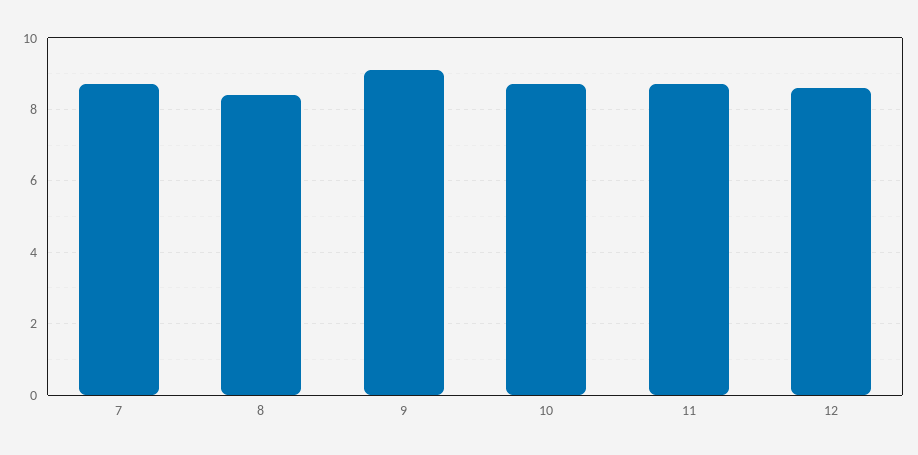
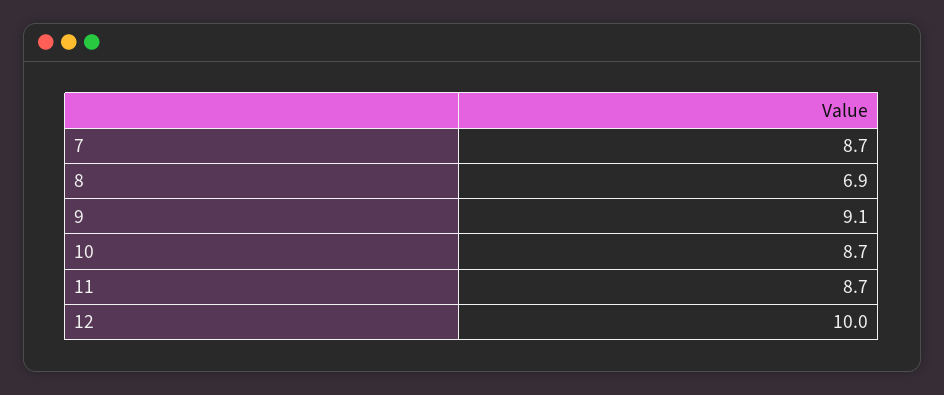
  {
    "7": 8.7,
-   "8": 8.5,
+   "8": 6.9,
    "9": 9.1,
    "10": 8.7,
    "11": 8.7,
-   "12": 8.5
+   "12": 10
  }

